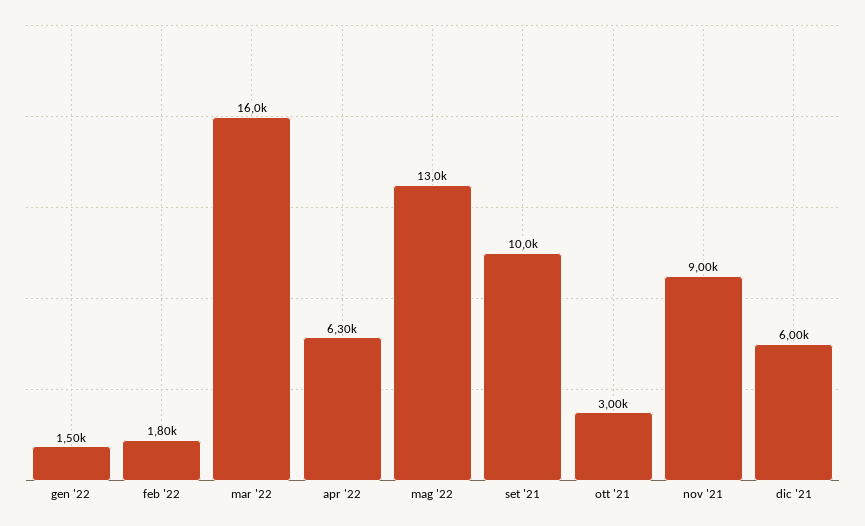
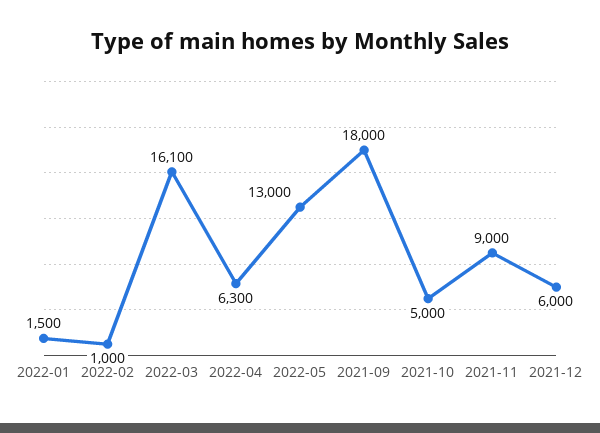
  {
    "gen '22": 1500,
-   "feb '22": 1800,
+   "feb '22": 1000,
-   "mar '22": 16000,
+   "mar '22": 16100,
    "apr '22": 6300,
    "mag '22": 13000,
-   "set '21": 10000,
+   "set '21": 18000,
-   "ott '21": 3000,
+   "ott '21": 5000,
    "nov '21": 9000,
    "dic '21": 6000
  }

